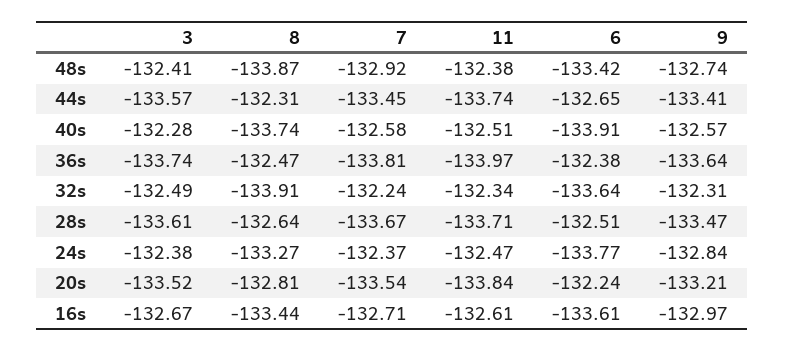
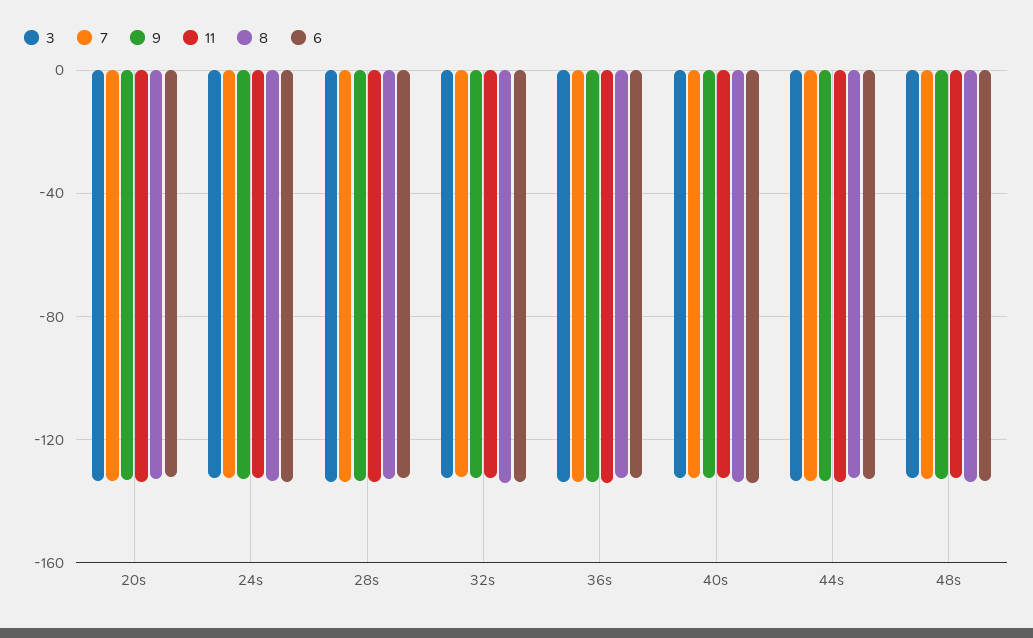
  {
    "3": {
      "48s": -132.41,
      "44s": -133.57,
      "40s": -132.28,
      "36s": -133.74,
      "32s": -132.49,
      "28s": -133.61,
      "24s": -132.38,
-     "20s": -133.52,
+     "20s": -133.52
-     "16s": -132.67
    },
    "8": {
      "48s": -133.87,
      "44s": -132.31,
      "40s": -133.74,
      "36s": -132.47,
      "32s": -133.91,
      "28s": -132.64,
      "24s": -133.27,
-     "20s": -132.81,
+     "20s": -132.81
-     "16s": -133.44
    },
    "7": {
      "48s": -132.92,
      "44s": -133.45,
      "40s": -132.58,
      "36s": -133.81,
      "32s": -132.24,
      "28s": -133.67,
      "24s": -132.37,
-     "20s": -133.54,
+     "20s": -133.54
-     "16s": -132.71
    },
    "11": {
      "48s": -132.38,
      "44s": -133.74,
      "40s": -132.51,
      "36s": -133.97,
      "32s": -132.34,
      "28s": -133.71,
      "24s": -132.47,
-     "20s": -133.84,
+     "20s": -133.84
-     "16s": -132.61
    },
    "6": {
      "48s": -133.42,
      "44s": -132.65,
      "40s": -133.91,
      "36s": -132.38,
      "32s": -133.64,
      "28s": -132.51,
      "24s": -133.77,
-     "20s": -132.24,
+     "20s": -132.24
-     "16s": -133.61
    },
    "9": {
      "48s": -132.74,
      "44s": -133.41,
      "40s": -132.57,
      "36s": -133.64,
      "32s": -132.31,
      "28s": -133.47,
      "24s": -132.84,
-     "20s": -133.21,
+     "20s": -133.21
-     "16s": -132.97
    }
  }

